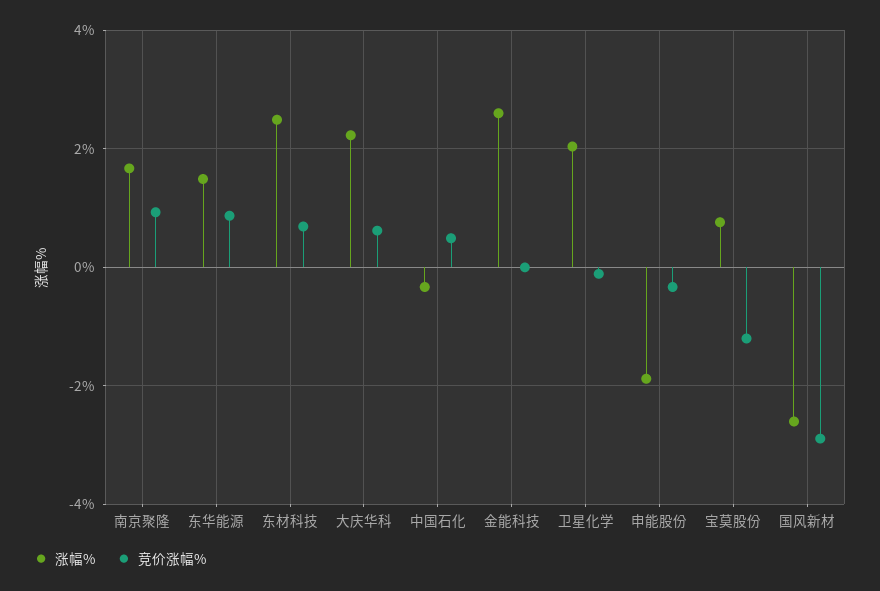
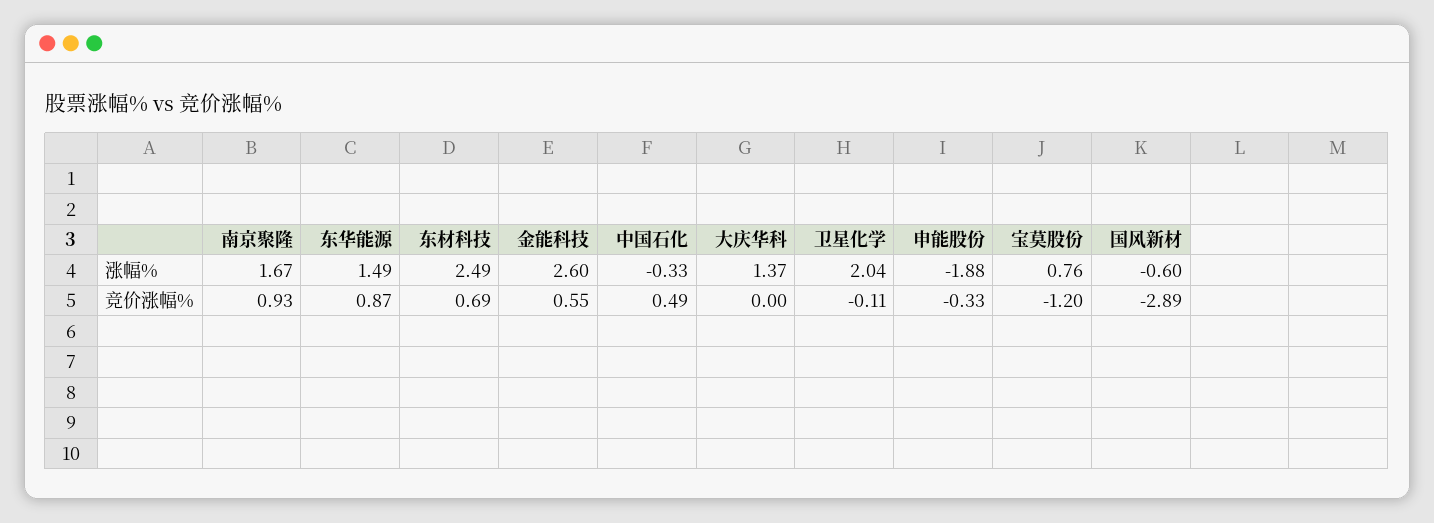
  {
    "涨幅%": {
      "南京聚隆": 1.67,
      "东华能源": 1.49,
      "东材科技": 2.49,
-     "大庆华科": 2.2,
+     "大庆华科": 1.37,
      "中国石化": -0.33,
      "金能科技": 2.6,
      "卫星化学": 2.04,
      "申能股份": -1.88,
      "宝莫股份": 0.76,
-     "国风新材": -2.6
+     "国风新材": -0.6
    },
    "竞价涨幅%": {
      "南京聚隆": 0.93,
      "东华能源": 0.87,
      "东材科技": 0.69,
-     "大庆华科": 0.6,
+     "大庆华科": 0,
      "中国石化": 0.49,
-     "金能科技": 0,
+     "金能科技": 0.55,
      "卫星化学": -0.11,
      "申能股份": -0.33,
      "宝莫股份": -1.2,
      "国风新材": -2.89
    }
  }

